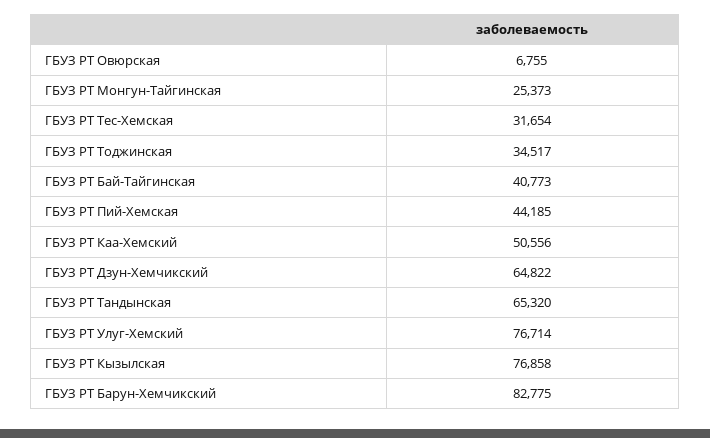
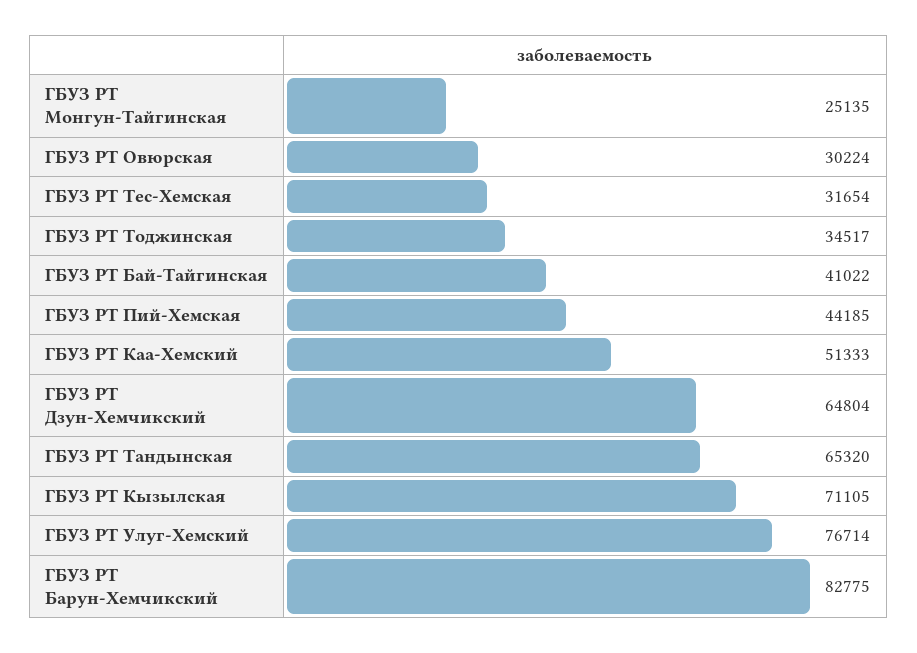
  {
-   "ГБУЗ РТ Овюрская": 6755,
+   "ГБУЗ РТ Овюрская": 30224,
-   "ГБУЗ РТ Монгун-Тайгинская": 25373,
+   "ГБУЗ РТ Монгун-Тайгинская": 25135,
    "ГБУЗ РТ Тес-Хемская": 31654,
    "ГБУЗ РТ Тоджинская": 34517,
-   "ГБУЗ РТ Бай-Тайгинская": 40773,
+   "ГБУЗ РТ Бай-Тайгинская": 41022,
    "ГБУЗ РТ Пий-Хемская": 44185,
-   "ГБУЗ РТ Каа-Хемский": 50556,
+   "ГБУЗ РТ Каа-Хемский": 51333,
-   "ГБУЗ РТ Дзун-Хемчикский": 64822,
+   "ГБУЗ РТ Дзун-Хемчикский": 64804,
    "ГБУЗ РТ Тандынская": 65320,
    "ГБУЗ РТ Улуг-Хемский": 76714,
-   "ГБУЗ РТ Кызылская": 76858,
+   "ГБУЗ РТ Кызылская": 71105,
    "ГБУЗ РТ Барун-Хемчикский": 82775
  }

